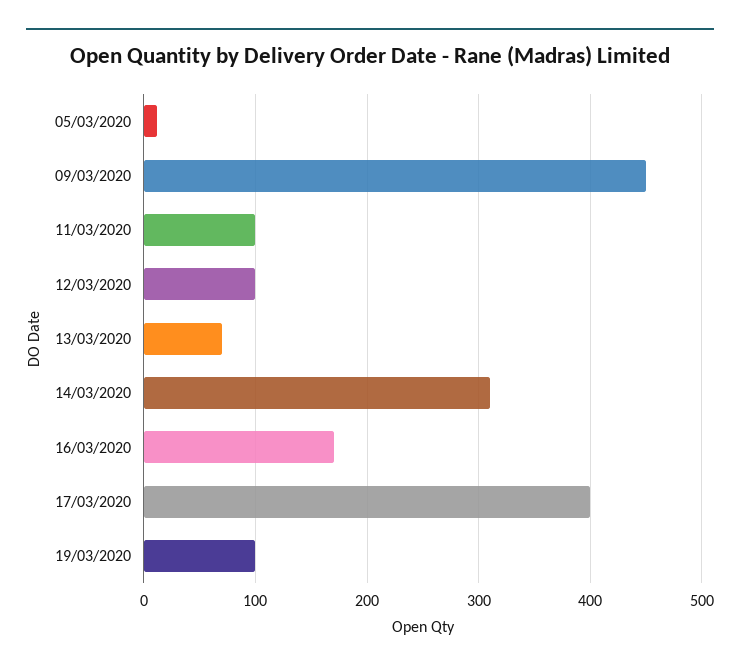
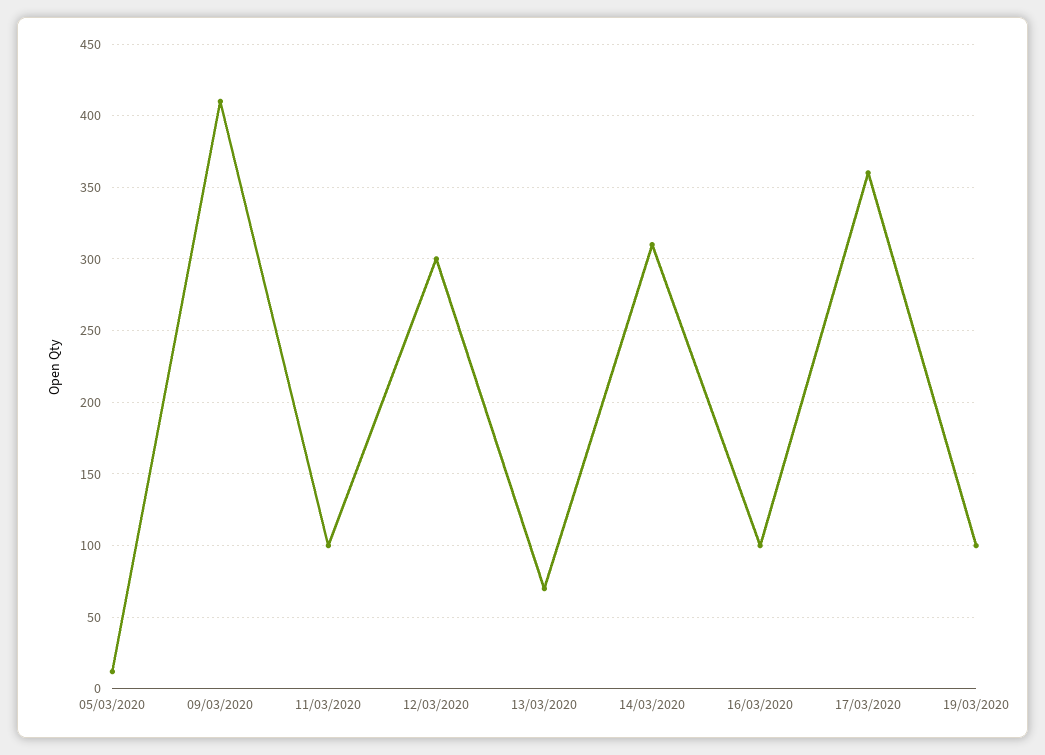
  {
    "05/03/2020": 10,
-   "09/03/2020": 450,
+   "09/03/2020": 410,
    "11/03/2020": 100,
-   "12/03/2020": 100,
+   "12/03/2020": 300,
    "13/03/2020": 70,
    "14/03/2020": 310,
-   "16/03/2020": 170,
+   "16/03/2020": 100,
-   "17/03/2020": 400,
+   "17/03/2020": 360,
    "19/03/2020": 100
  }

